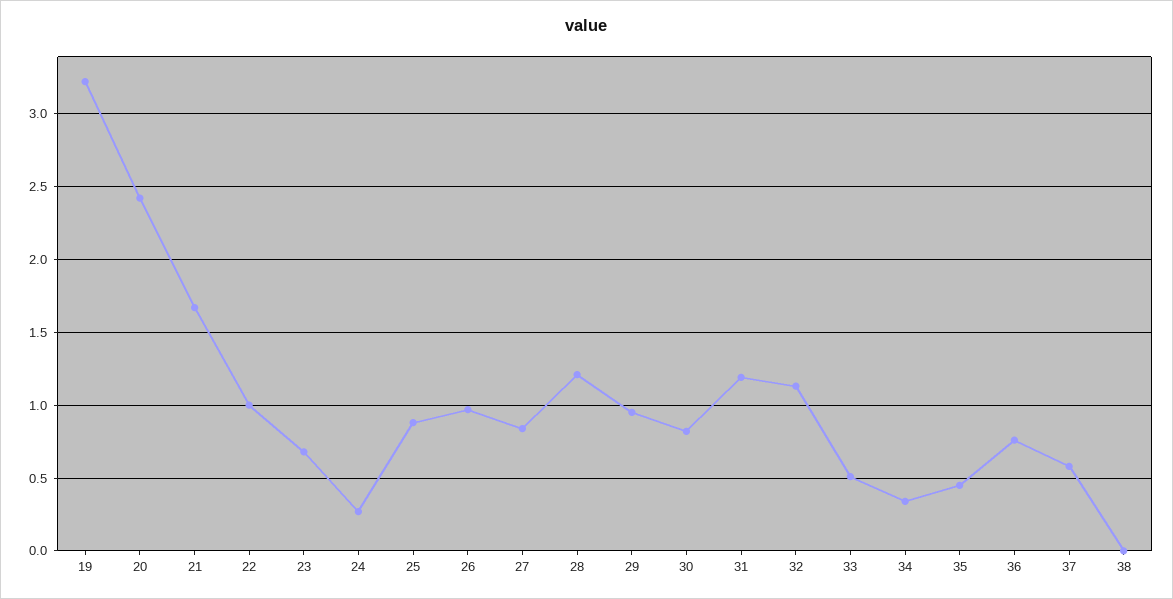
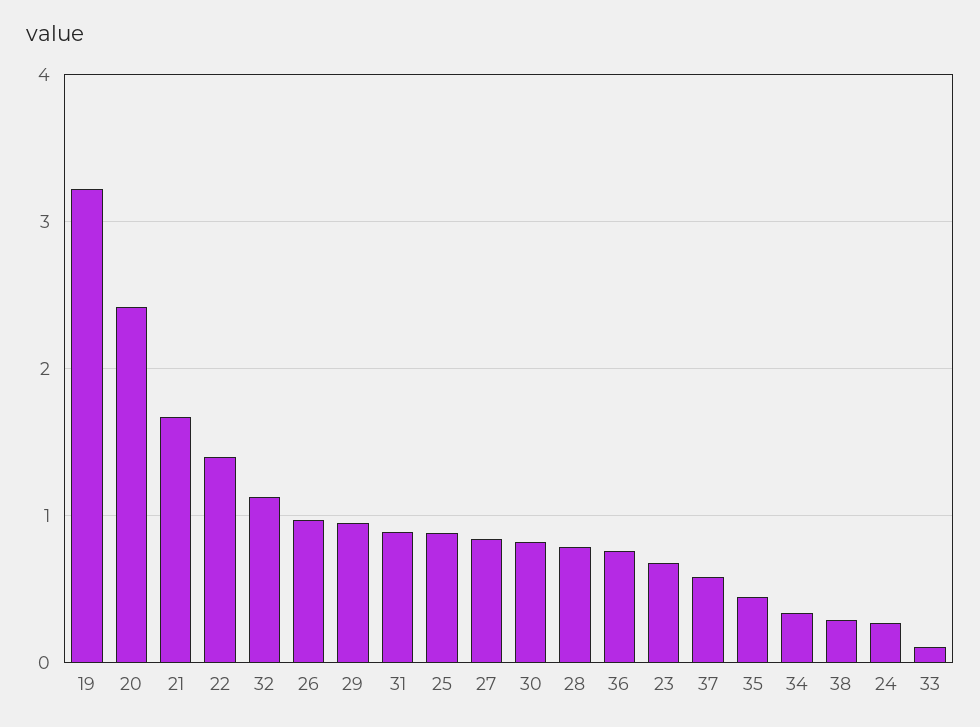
  {
    "19": 3.2,
    "20": 2.4,
    "21": 1.65,
-   "22": 1,
+   "22": 1.4,
    "23": 0.7,
    "24": 0.25,
    "25": 0.9,
    "26": 0.95,
    "27": 0.85,
-   "28": 1.2,
+   "28": 0.8,
    "29": 0.95,
    "30": 0.8,
-   "31": 1.2,
+   "31": 0.9,
    "32": 1.15,
-   "33": 0.5,
+   "33": 0.1,
    "34": 0.35,
    "35": 0.45,
    "36": 0.75,
    "37": 0.6,
-   "38": 0
+   "38": 0.3
  }

